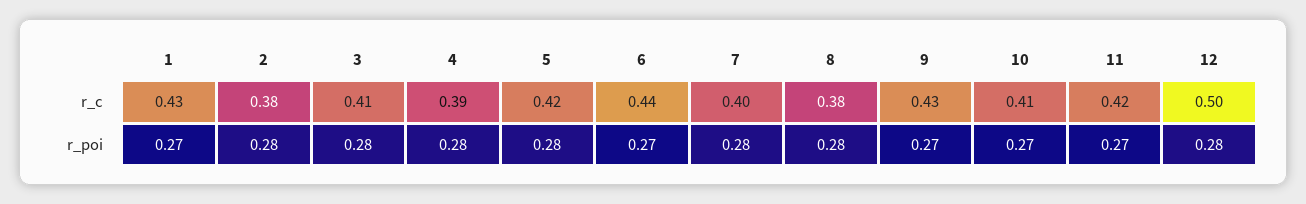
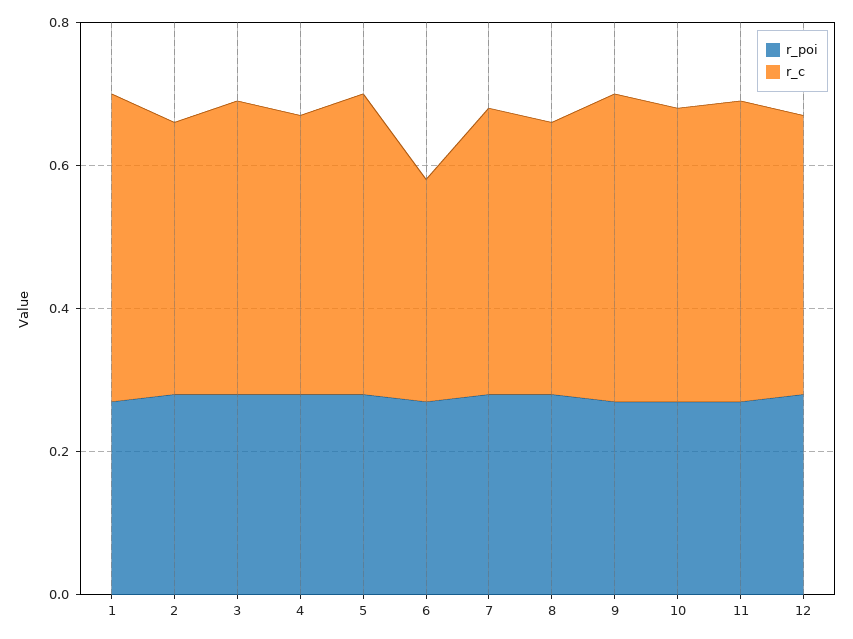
  {
    "r_c": {
      "1": 0.43,
      "2": 0.38,
      "3": 0.41,
      "4": 0.39,
      "5": 0.42,
-     "6": 0.44,
+     "6": 0.3,
      "7": 0.4,
      "8": 0.38,
      "9": 0.43,
      "10": 0.41,
      "11": 0.42,
-     "12": 0.5
+     "12": 0.4
    },
    "r_poi": {
      "1": 0.27,
      "2": 0.28,
      "3": 0.28,
      "4": 0.28,
      "5": 0.28,
      "6": 0.27,
      "7": 0.28,
      "8": 0.28,
      "9": 0.27,
      "10": 0.27,
      "11": 0.27,
      "12": 0.28
    }
  }

